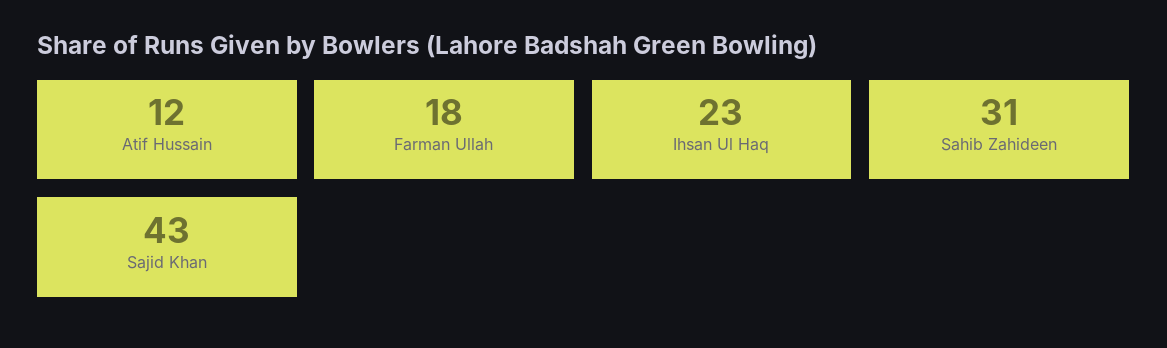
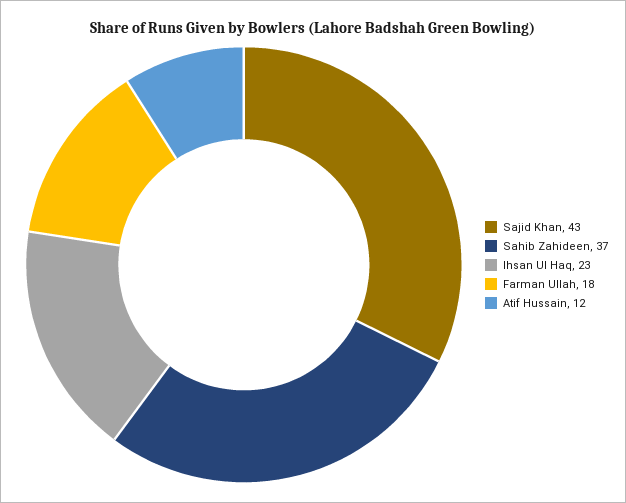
  {
    "Atif Hussain": 12,
    "Farman Ullah": 18,
    "Ihsan Ul Haq": 23,
-   "Sahib Zahideen": 31,
+   "Sahib Zahideen": 37,
    "Sajid Khan": 43
  }

